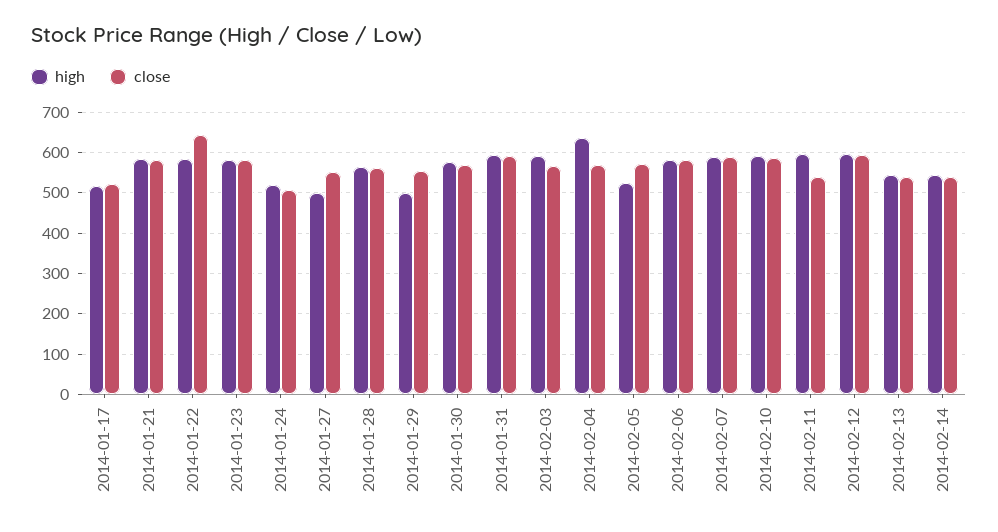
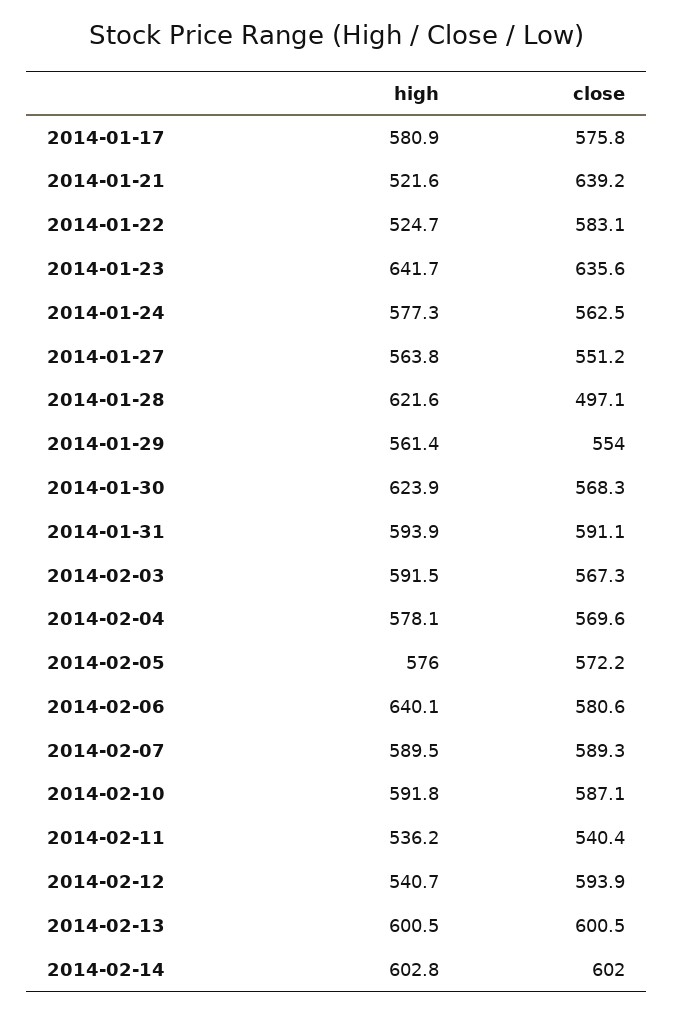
  {
    "high": {
-     "2014-01-17": 520,
+     "2014-01-17": 580.9,
-     "2014-01-21": 580,
+     "2014-01-21": 521.6,
-     "2014-01-22": 580,
+     "2014-01-22": 524.7,
-     "2014-01-23": 580,
+     "2014-01-23": 641.7,
-     "2014-01-24": 520,
+     "2014-01-24": 577.3,
-     "2014-01-27": 500,
+     "2014-01-27": 563.8,
-     "2014-01-28": 560,
+     "2014-01-28": 621.6,
-     "2014-01-29": 500,
+     "2014-01-29": 561.4,
-     "2014-01-30": 580,
+     "2014-01-30": 623.9,
      "2014-01-31": 593.9,
      "2014-02-03": 591.5,
-     "2014-02-04": 640,
+     "2014-02-04": 578.1,
-     "2014-02-05": 520,
+     "2014-02-05": 576,
-     "2014-02-06": 580,
+     "2014-02-06": 640.1,
      "2014-02-07": 589.5,
      "2014-02-10": 591.8,
-     "2014-02-11": 600,
+     "2014-02-11": 536.2,
-     "2014-02-12": 600,
+     "2014-02-12": 540.7,
-     "2014-02-13": 540,
+     "2014-02-13": 600.5,
-     "2014-02-14": 540
+     "2014-02-14": 602.8
    },
    "close": {
-     "2014-01-17": 520,
+     "2014-01-17": 575.8,
-     "2014-01-21": 580,
+     "2014-01-21": 639.2,
-     "2014-01-22": 640,
+     "2014-01-22": 583.1,
-     "2014-01-23": 580,
+     "2014-01-23": 635.6,
-     "2014-01-24": 500,
+     "2014-01-24": 562.5,
      "2014-01-27": 551.2,
-     "2014-01-28": 560,
+     "2014-01-28": 497.1,
      "2014-01-29": 554,
      "2014-01-30": 568.3,
      "2014-01-31": 591.1,
      "2014-02-03": 567.3,
      "2014-02-04": 569.6,
      "2014-02-05": 572.2,
      "2014-02-06": 580.6,
      "2014-02-07": 589.3,
      "2014-02-10": 587.1,
      "2014-02-11": 540.4,
      "2014-02-12": 593.9,
-     "2014-02-13": 540,
+     "2014-02-13": 600.5,
-     "2014-02-14": 540
+     "2014-02-14": 602
    }
  }

